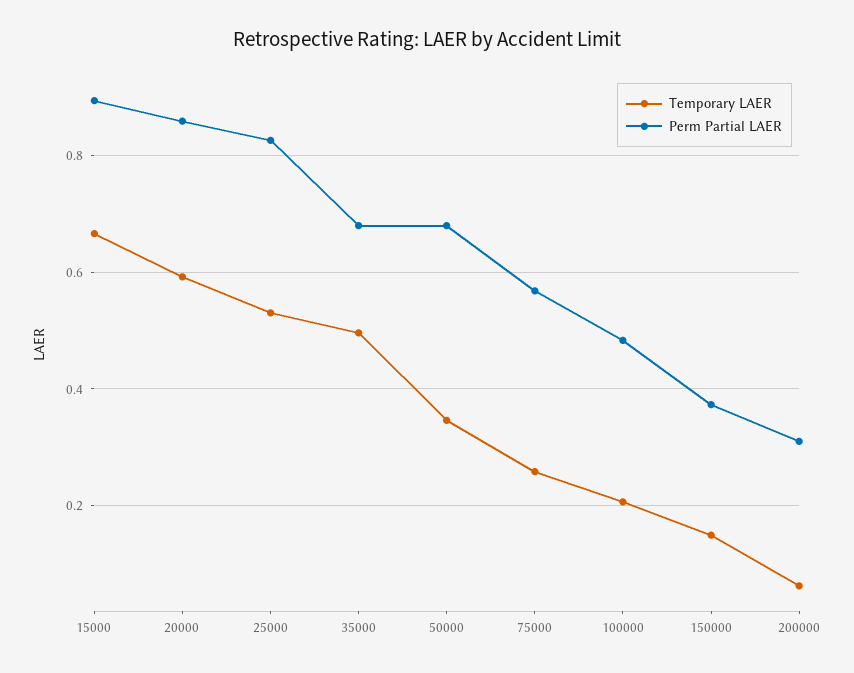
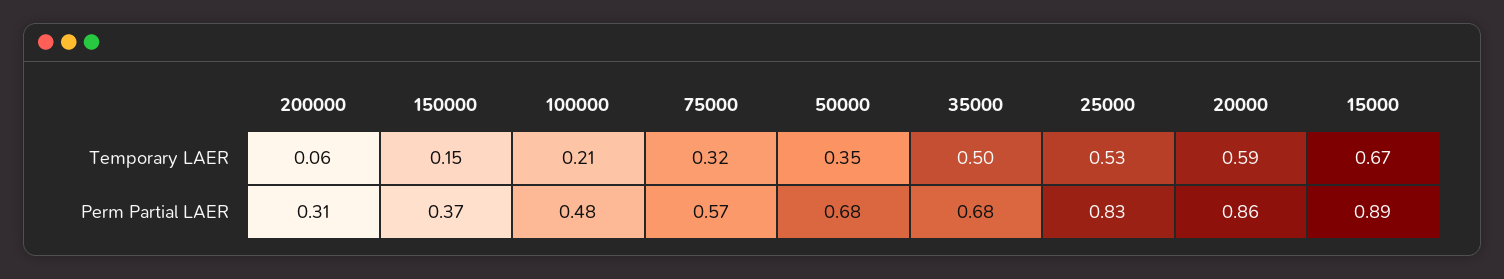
  {
    "Temporary LAER": {
      "15000": 0.67,
      "20000": 0.59,
      "25000": 0.53,
      "35000": 0.5,
      "50000": 0.35,
-     "75000": 0.26,
+     "75000": 0.32,
      "100000": 0.21,
      "150000": 0.15,
      "200000": 0.06
    },
    "Perm Partial LAER": {
      "15000": 0.89,
      "20000": 0.86,
      "25000": 0.83,
      "35000": 0.68,
      "50000": 0.68,
      "75000": 0.57,
      "100000": 0.48,
      "150000": 0.37,
      "200000": 0.31
    }
  }

